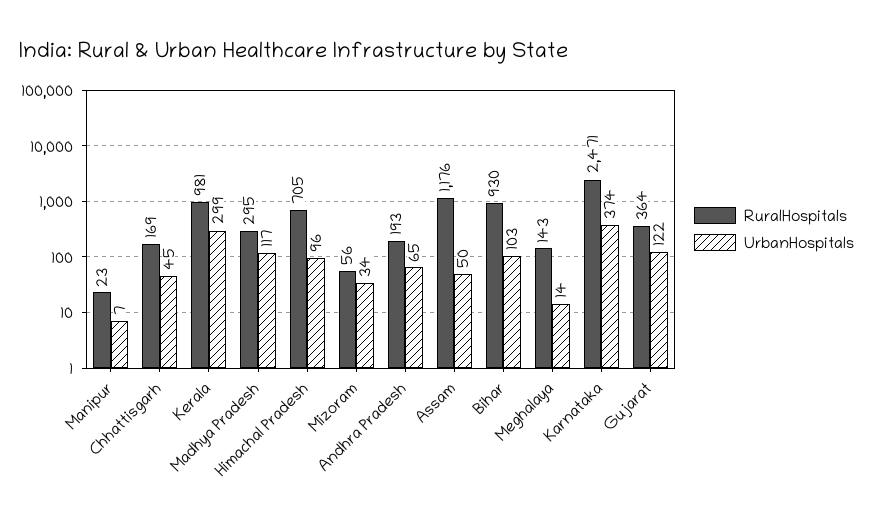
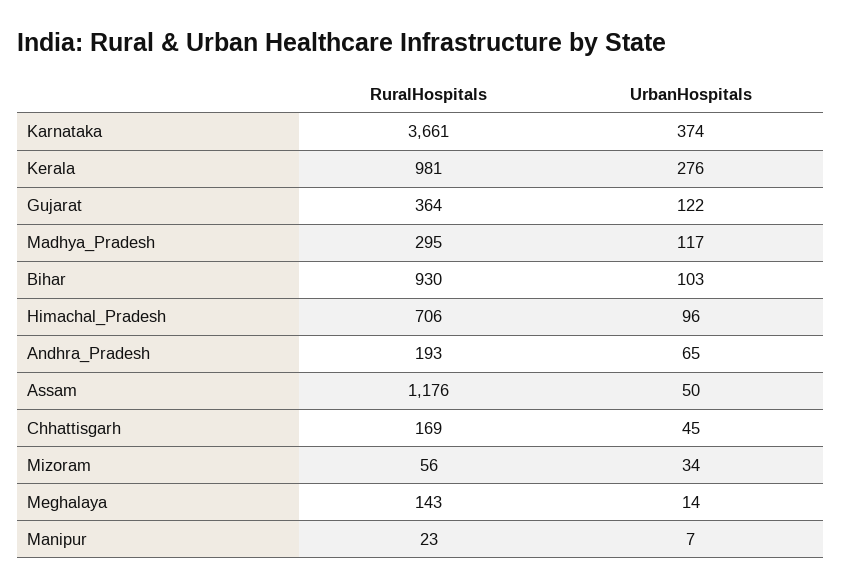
  {
    "RuralHospitals": {
      "Manipur": 23,
      "Chhattisgarh": 169,
      "Kerala": 981,
      "Madhya Pradesh": 295,
-     "Himachal Pradesh": 705,
+     "Himachal Pradesh": 706,
      "Mizoram": 56,
      "Andhra Pradesh": 193,
      "Assam": 1176,
      "Bihar": 930,
      "Meghalaya": 143,
-     "Karnataka": 2471,
+     "Karnataka": 3661,
      "Gujarat": 364
    },
    "UrbanHospitals": {
      "Manipur": 7,
      "Chhattisgarh": 45,
-     "Kerala": 299,
+     "Kerala": 276,
      "Madhya Pradesh": 117,
      "Himachal Pradesh": 96,
      "Mizoram": 34,
      "Andhra Pradesh": 65,
      "Assam": 50,
      "Bihar": 103,
      "Meghalaya": 14,
      "Karnataka": 374,
      "Gujarat": 122
    }
  }

